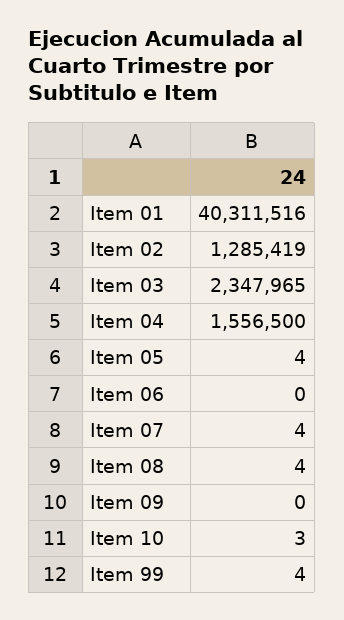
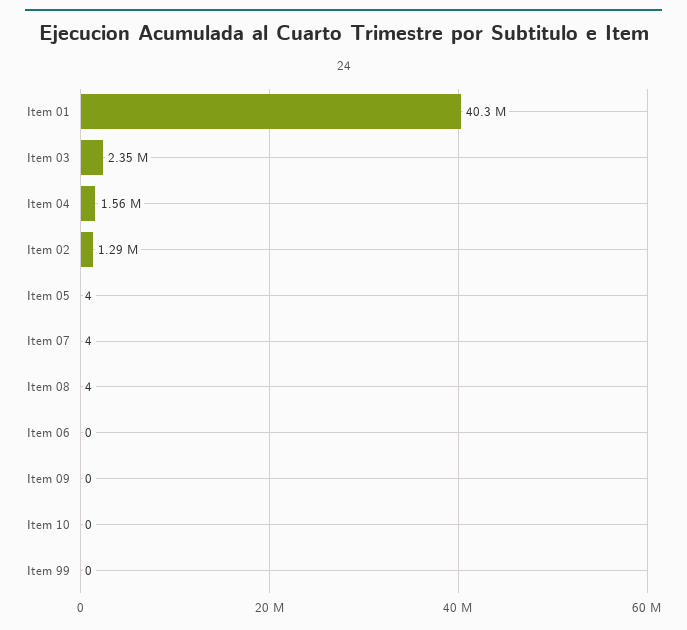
  {
    "Item 01": 40311516,
    "Item 02": 1285419,
    "Item 03": 2347965,
    "Item 04": 1556500,
    "Item 05": 4,
    "Item 06": 0,
    "Item 07": 4,
    "Item 08": 4,
    "Item 09": 0,
-   "Item 10": 3,
+   "Item 10": 0,
-   "Item 99": 4
+   "Item 99": 0
  }

